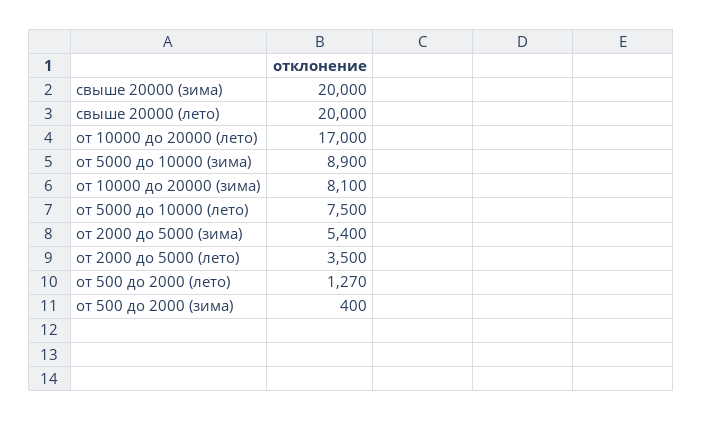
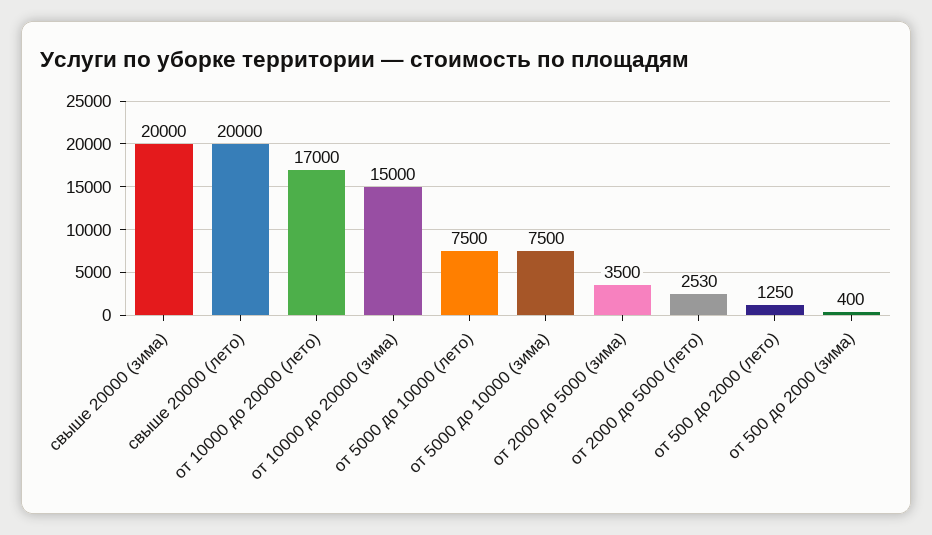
  {
    "свыше 20000 (зима)": 20000,
    "свыше 20000 (лето)": 20000,
    "от 10000 до 20000 (лето)": 17000,
-   "от 5000 до 10000 (зима)": 8900,
+   "от 5000 до 10000 (зима)": 7500,
-   "от 10000 до 20000 (зима)": 8100,
+   "от 10000 до 20000 (зима)": 15000,
    "от 5000 до 10000 (лето)": 7500,
-   "от 2000 до 5000 (зима)": 5400,
+   "от 2000 до 5000 (зима)": 3500,
-   "от 2000 до 5000 (лето)": 3500,
+   "от 2000 до 5000 (лето)": 2530,
-   "от 500 до 2000 (лето)": 1270,
+   "от 500 до 2000 (лето)": 1250,
    "от 500 до 2000 (зима)": 400
  }

